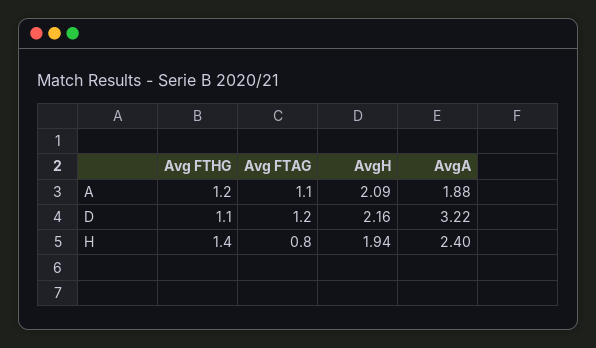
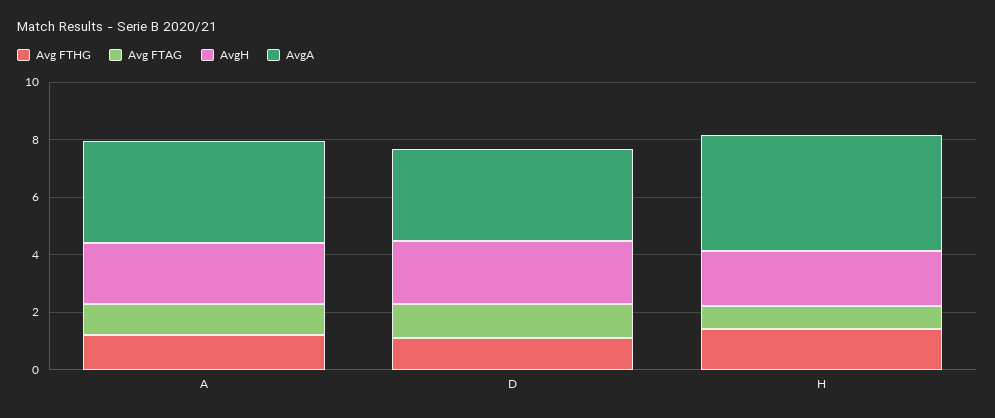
  {
    "Avg FTHG": {
      "A": 1.2,
      "D": 1.1,
      "H": 1.4
    },
    "Avg FTAG": {
      "A": 1.1,
      "D": 1.2,
      "H": 0.8
    },
    "AvgH": {
      "A": 2.09,
      "D": 2.16,
      "H": 1.94
    },
    "AvgA": {
-     "A": 1.88,
+     "A": 3.5,
      "D": 3.22,
-     "H": 2.4
+     "H": 4
    }
  }

